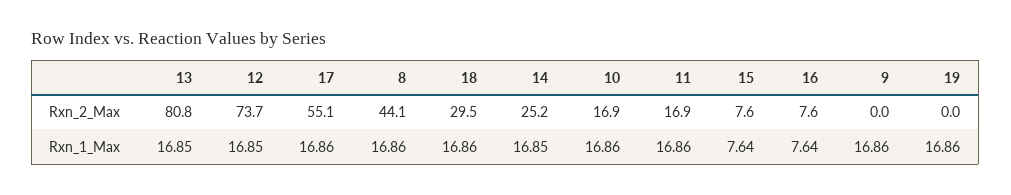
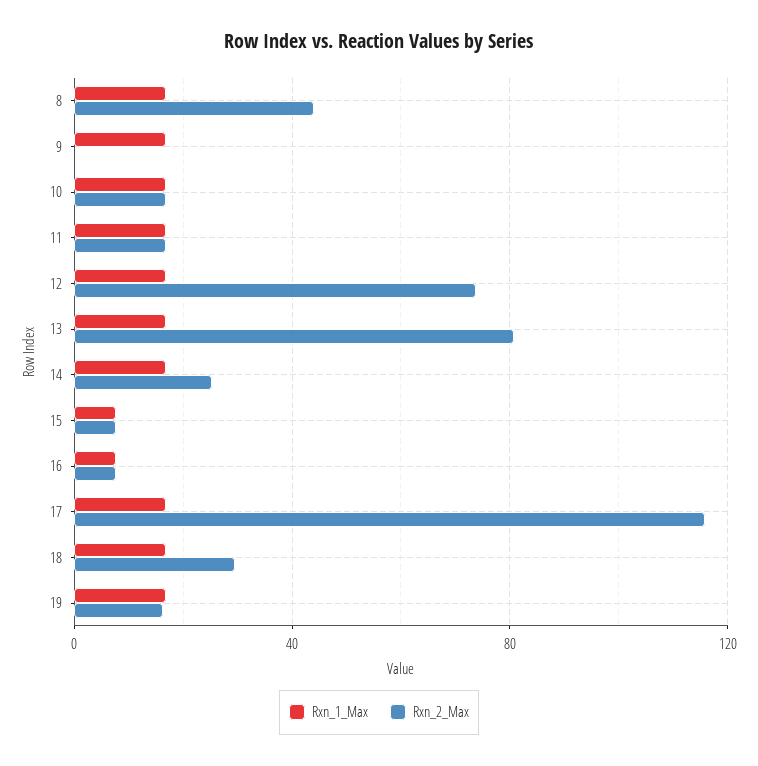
  {
    "Rxn_2_Max": {
      "13": 80.8,
      "12": 73.7,
-     "17": 55.1,
+     "17": 115,
      "8": 44.1,
      "18": 29.5,
      "14": 25.2,
      "10": 16.9,
      "11": 16.9,
      "15": 7.6,
      "16": 7.6,
      "9": 0,
-     "19": 0
+     "19": 15
    },
    "Rxn_1_Max": {
      "13": 16.85,
      "12": 16.85,
      "17": 16.86,
      "8": 16.86,
      "18": 16.86,
      "14": 16.85,
      "10": 16.86,
      "11": 16.86,
      "15": 7.64,
      "16": 7.64,
      "9": 16.86,
      "19": 16.86
    }
  }

